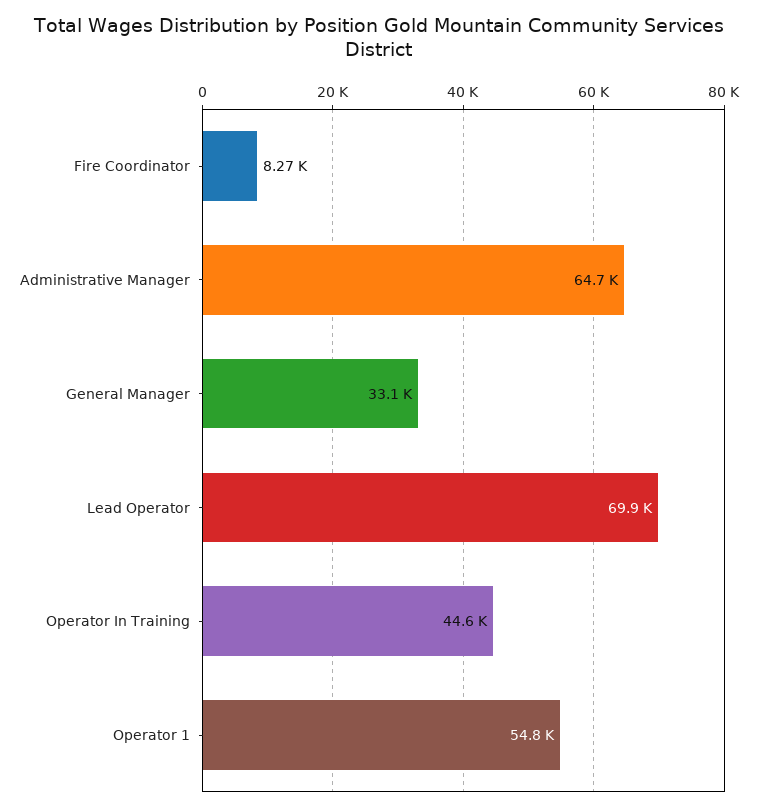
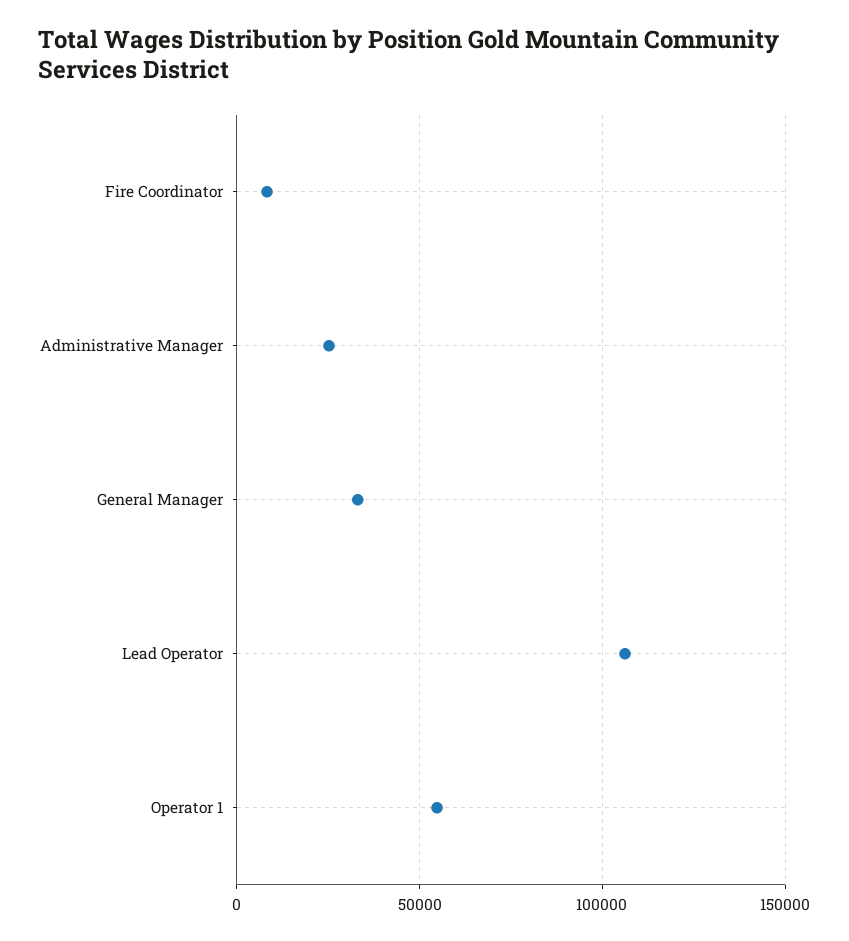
  {
    "Fire Coordinator": 8270,
-   "Administrative Manager": 64700,
+   "Administrative Manager": 25000,
    "General Manager": 33100,
-   "Lead Operator": 69900,
+   "Lead Operator": 105000,
-   "Operator In Training": 44600,
    "Operator 1": 54800
  }

